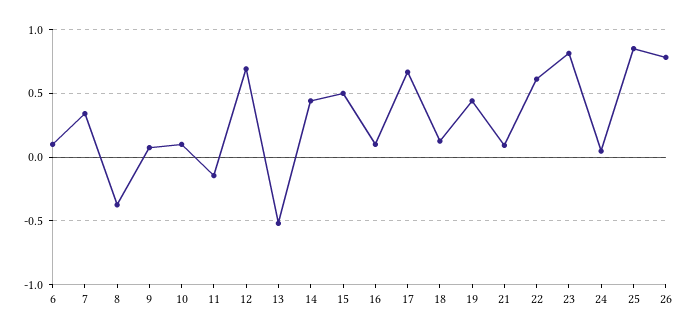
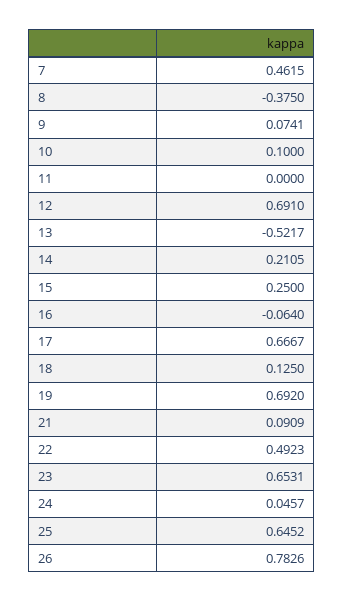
  {
-   "6": 0.1,
-   "7": 0.35,
+   "7": 0.4615,
    "8": -0.375,
    "9": 0.0741,
    "10": 0.1,
-   "11": -0.15,
+   "11": 0,
    "12": 0.691,
    "13": -0.5217,
-   "14": 0.45,
+   "14": 0.2105,
-   "15": 0.5,
+   "15": 0.25,
-   "16": 0.1,
+   "16": -0.064,
    "17": 0.6667,
    "18": 0.125,
-   "19": 0.45,
+   "19": 0.692,
    "21": 0.0909,
-   "22": 0.6,
+   "22": 0.4923,
-   "23": 0.8,
+   "23": 0.6531,
    "24": 0.0457,
-   "25": 0.85,
+   "25": 0.6452,
    "26": 0.7826
  }

